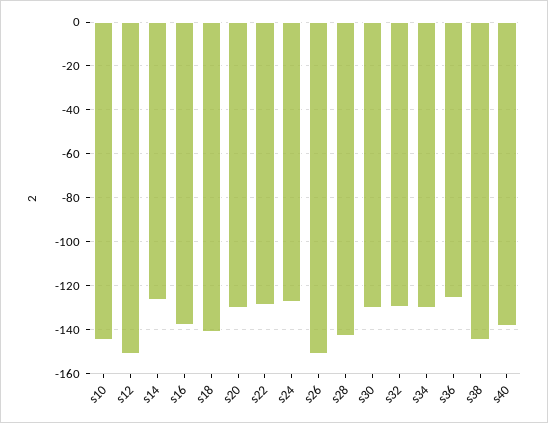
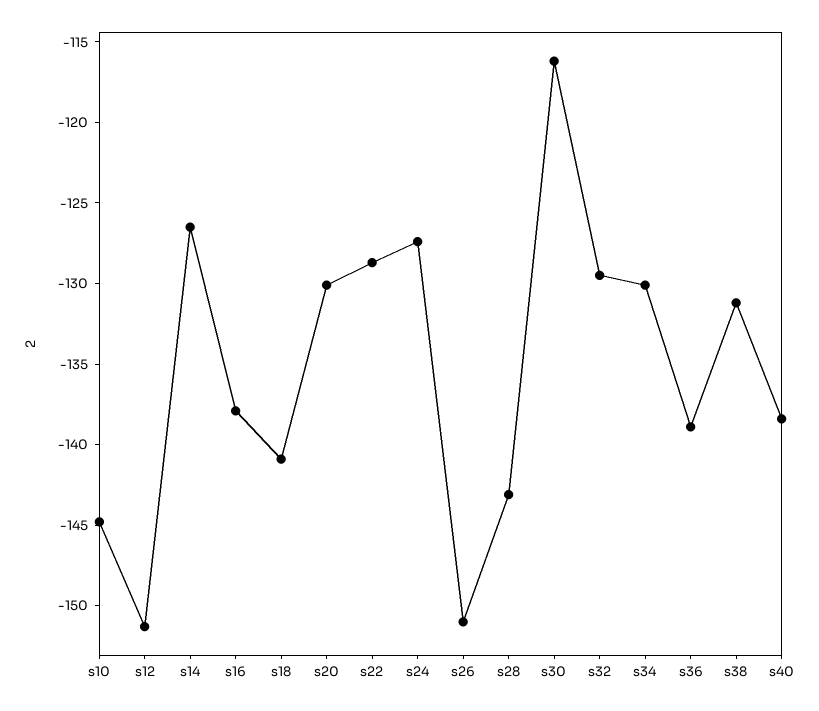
  {
    "s10": -145,
    "s12": -151,
    "s14": -127,
    "s16": -138,
    "s18": -141,
    "s20": -130,
    "s22": -129,
    "s24": -127,
    "s26": -151,
    "s28": -143,
-   "s30": -130,
+   "s30": -116,
    "s32": -130,
    "s34": -130,
-   "s36": -125,
+   "s36": -139,
-   "s38": -145,
+   "s38": -131,
    "s40": -138
  }

